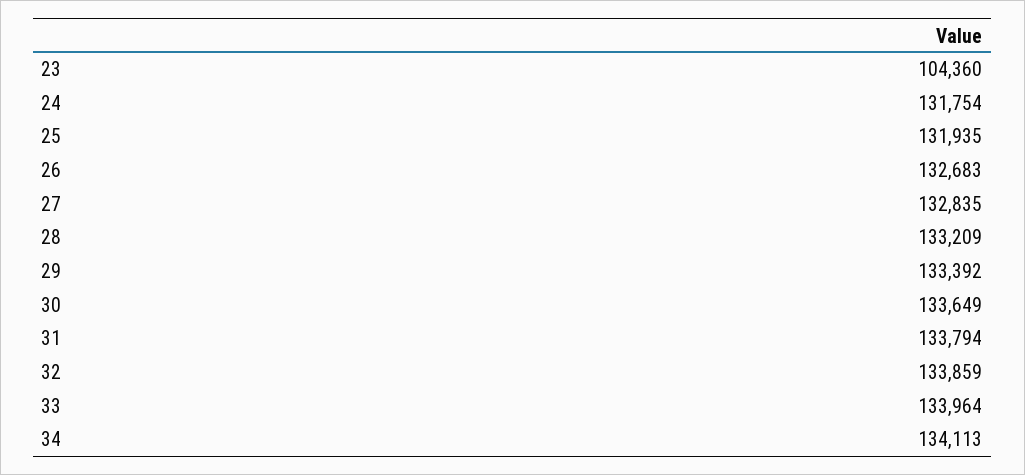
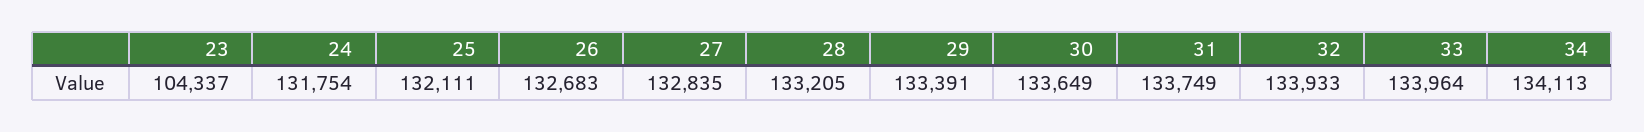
  {
-   "23": 104360,
+   "23": 104337,
    "24": 131754,
-   "25": 131935,
+   "25": 132111,
    "26": 132683,
    "27": 132835,
-   "28": 133209,
+   "28": 133205,
-   "29": 133392,
+   "29": 133391,
    "30": 133649,
-   "31": 133794,
+   "31": 133749,
-   "32": 133859,
+   "32": 133933,
    "33": 133964,
    "34": 134113
  }

